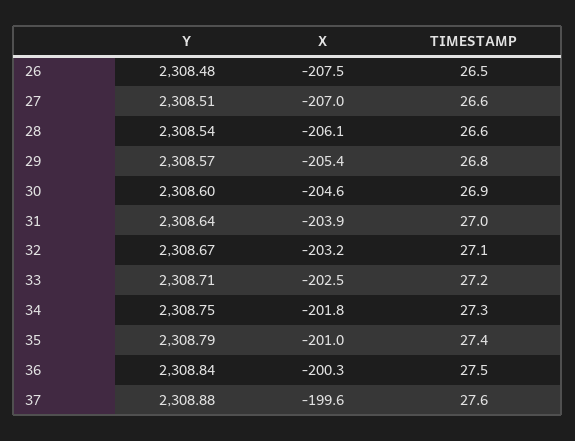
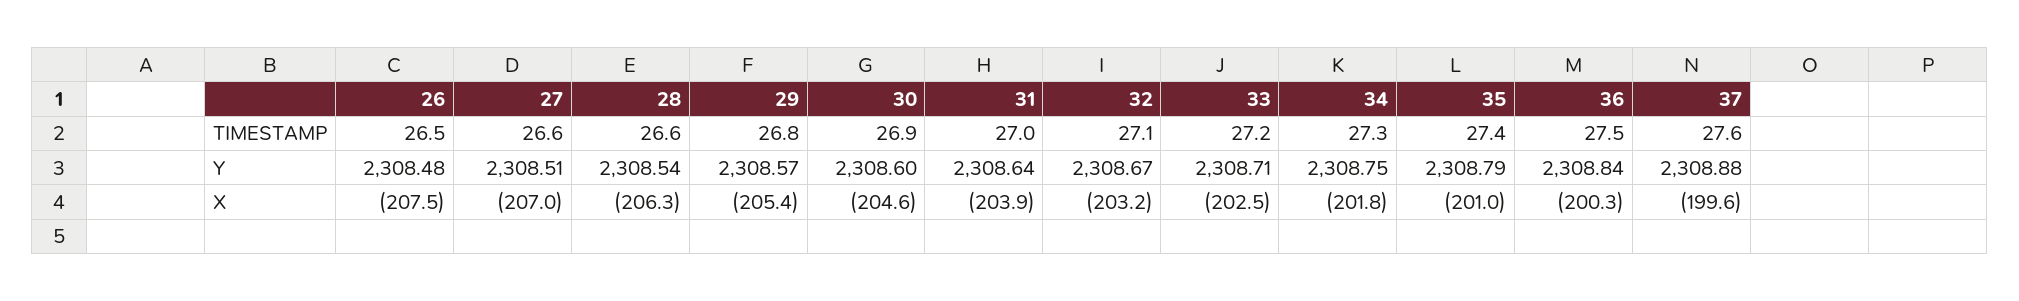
  {
    "Y": {
      "26": 2308.48,
      "27": 2308.51,
      "28": 2308.54,
      "29": 2308.57,
      "30": 2308.6,
      "31": 2308.64,
      "32": 2308.67,
      "33": 2308.71,
      "34": 2308.75,
      "35": 2308.79,
      "36": 2308.84,
      "37": 2308.88
    },
    "X": {
      "26": -207.5,
      "27": -207,
-     "28": -206.1,
+     "28": -206.3,
      "29": -205.4,
      "30": -204.6,
      "31": -203.9,
      "32": -203.2,
      "33": -202.5,
      "34": -201.8,
      "35": -201,
      "36": -200.3,
      "37": -199.6
    },
    "TIMESTAMP": {
      "26": 26.5,
      "27": 26.6,
      "28": 26.6,
      "29": 26.8,
      "30": 26.9,
      "31": 27,
      "32": 27.1,
      "33": 27.2,
      "34": 27.3,
      "35": 27.4,
      "36": 27.5,
      "37": 27.6
    }
  }

